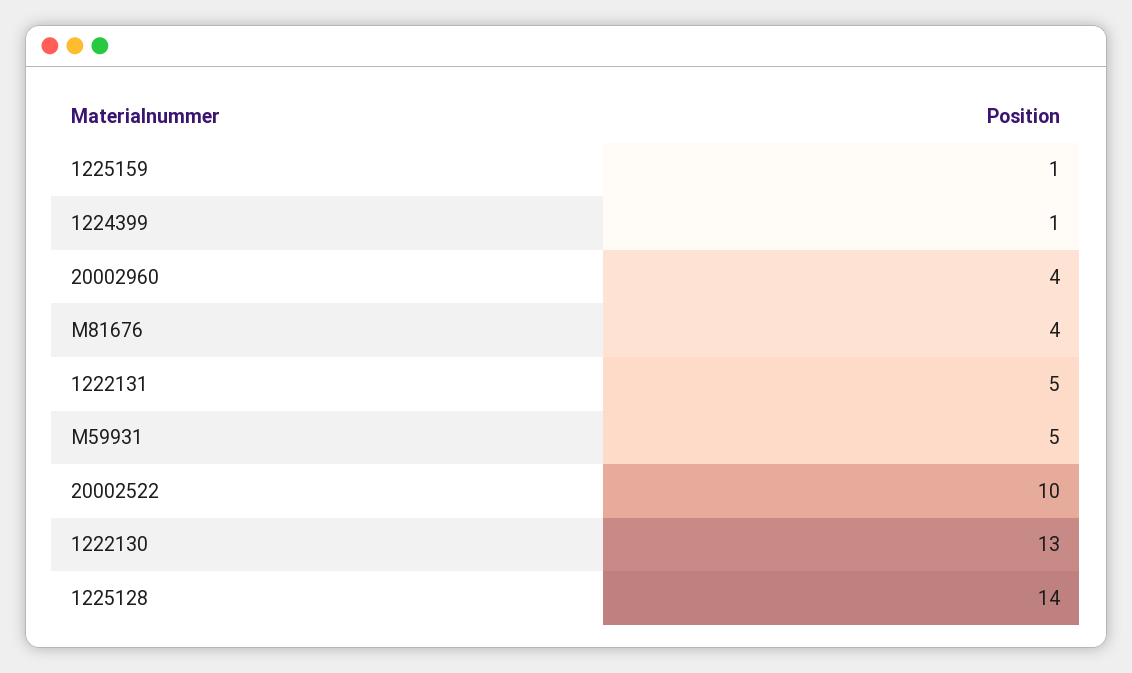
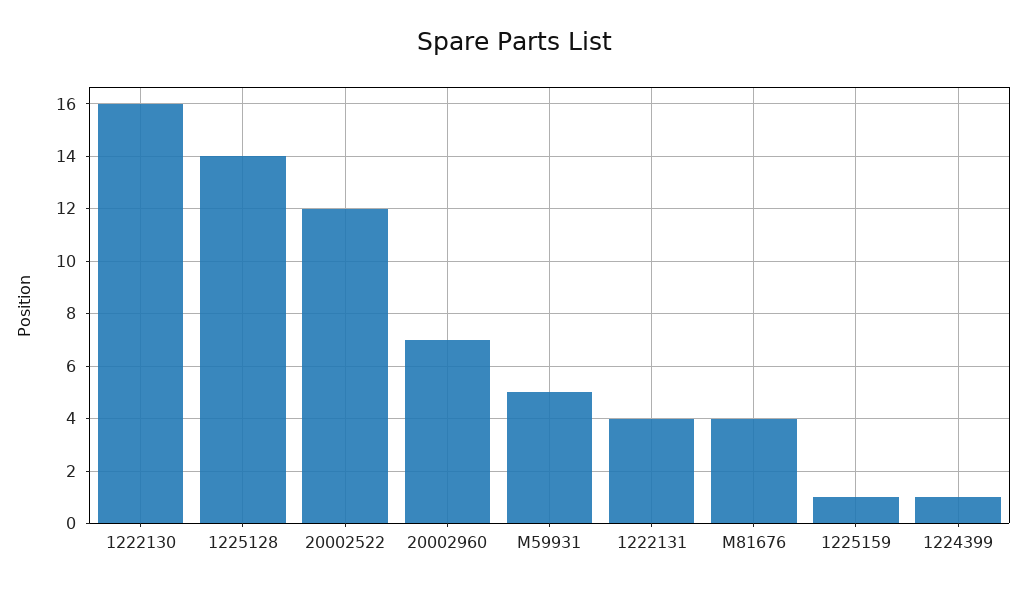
  {
    "1225159": 1,
    "1224399": 1,
-   "20002960": 4,
+   "20002960": 7,
    "M81676": 4,
-   "1222131": 5,
+   "1222131": 4,
    "M59931": 5,
-   "20002522": 10,
+   "20002522": 12,
-   "1222130": 13,
+   "1222130": 16,
    "1225128": 14
  }

